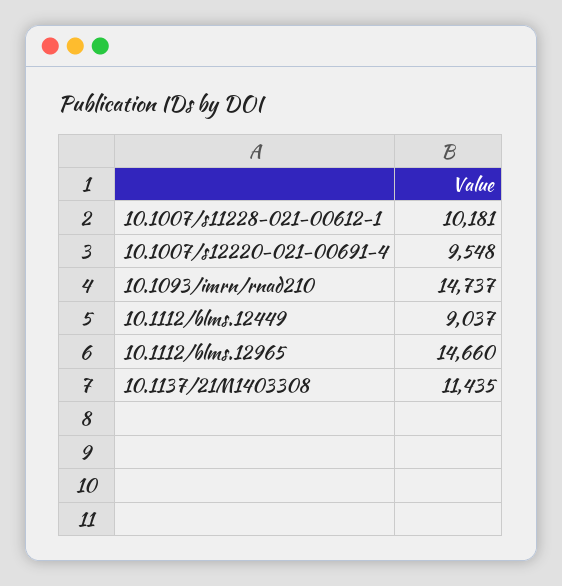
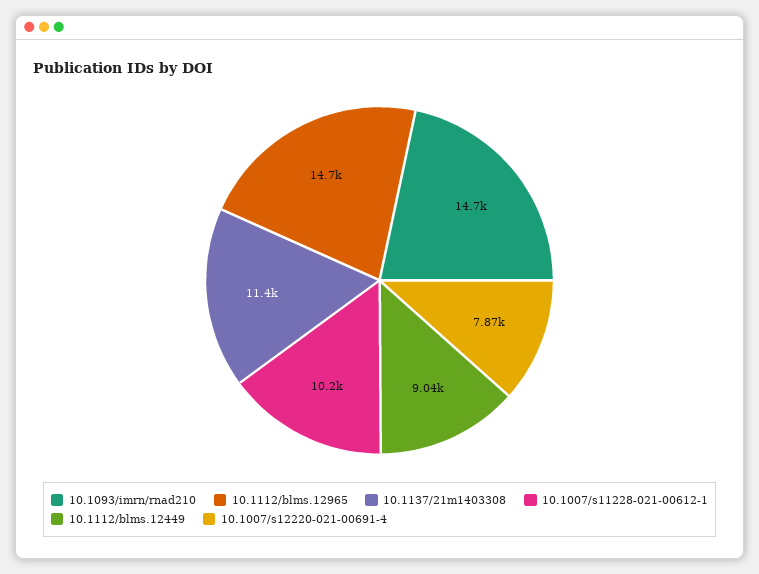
  {
    "10.1007/s11228-021-00612-1": 10181,
-   "10.1007/s12220-021-00691-4": 9548,
+   "10.1007/s12220-021-00691-4": 7870,
    "10.1093/imrn/rnad210": 14737,
    "10.1112/blms.12449": 9037,
    "10.1112/blms.12965": 14660,
    "10.1137/21M1403308": 11435
  }

